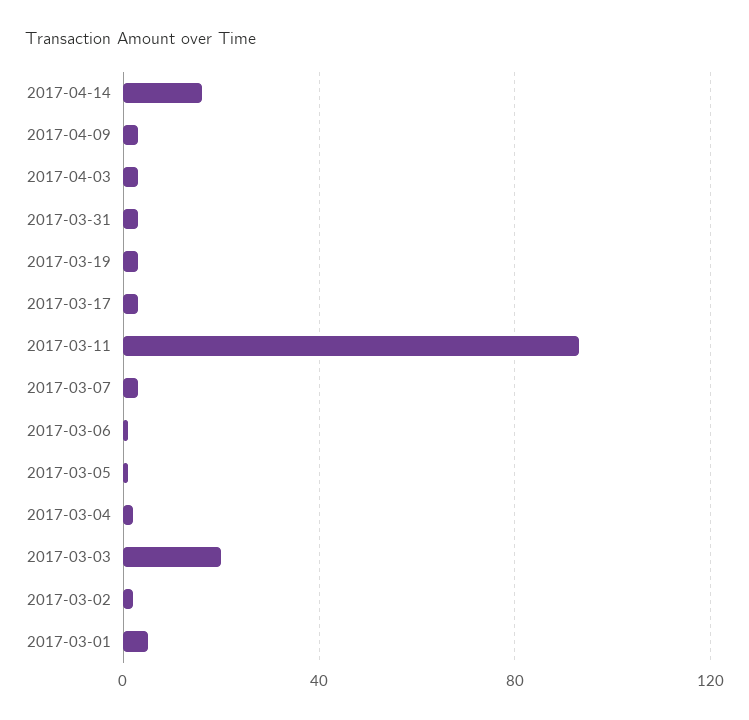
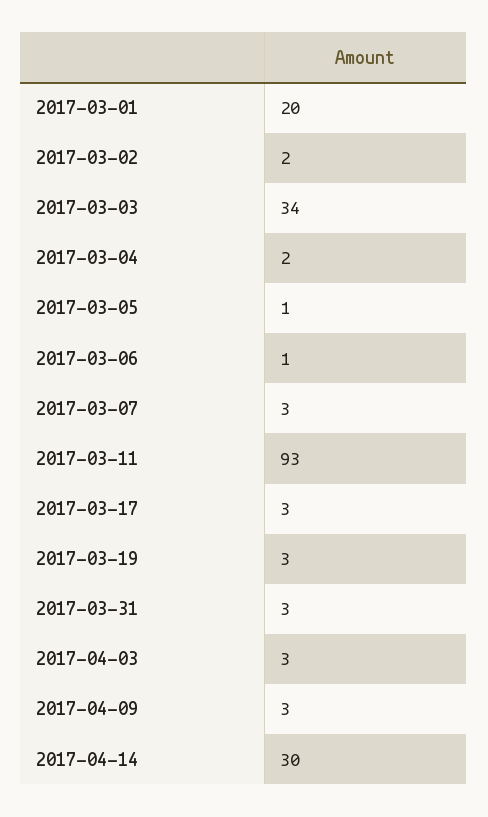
  {
-   "2017-04-14": 15,
+   "2017-04-14": 30,
    "2017-04-09": 3,
    "2017-04-03": 3,
    "2017-03-31": 3,
    "2017-03-19": 3,
    "2017-03-17": 3,
    "2017-03-11": 93,
    "2017-03-07": 3,
    "2017-03-06": 1,
    "2017-03-05": 1,
    "2017-03-04": 2,
-   "2017-03-03": 20,
+   "2017-03-03": 34,
    "2017-03-02": 2,
-   "2017-03-01": 5
+   "2017-03-01": 20
  }

